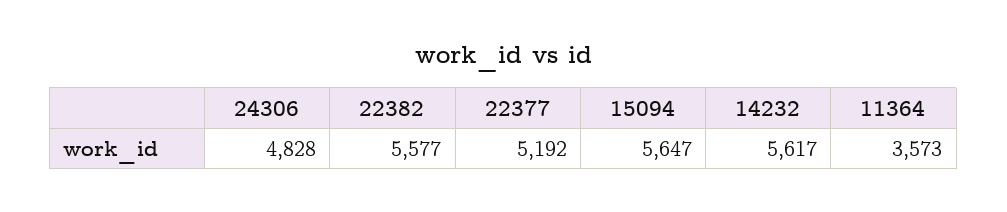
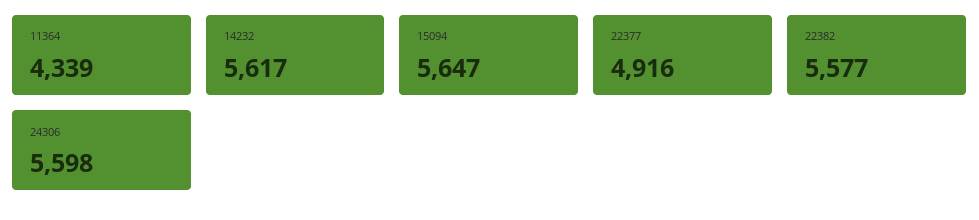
  {
-   "24306": 4828,
+   "24306": 5598,
    "22382": 5577,
-   "22377": 5192,
+   "22377": 4916,
    "15094": 5647,
    "14232": 5617,
-   "11364": 3573
+   "11364": 4339
  }

